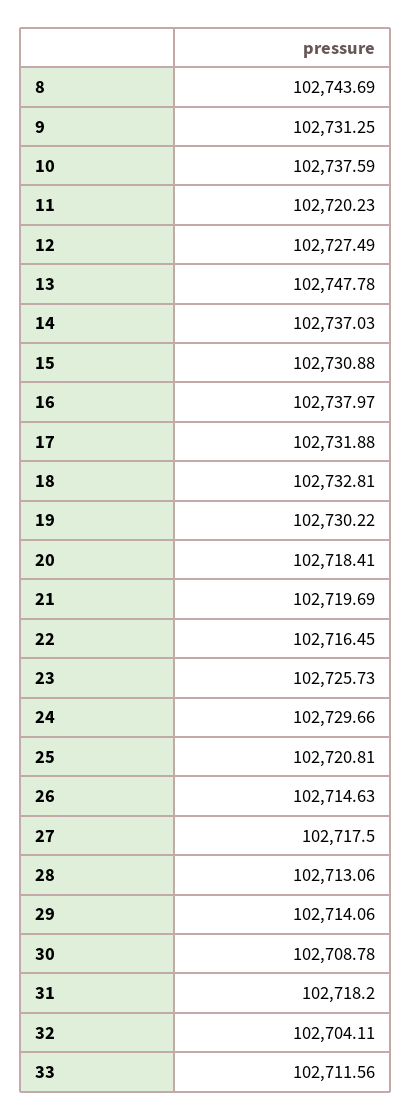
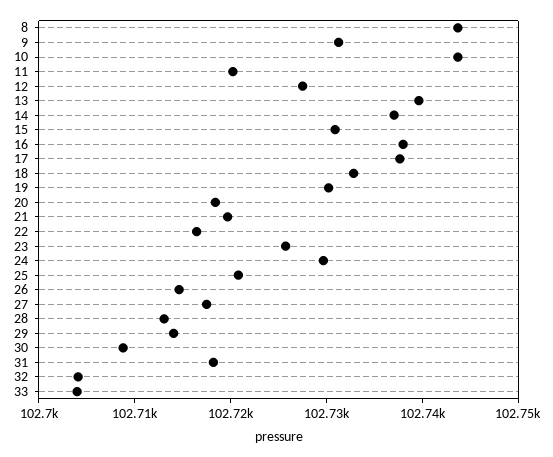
  {
    "8": 102743.69,
    "9": 102731.25,
-   "10": 102737.59,
+   "10": 102744,
    "11": 102720.23,
    "12": 102727.49,
-   "13": 102747.78,
+   "13": 102740,
    "14": 102737.03,
    "15": 102730.88,
    "16": 102737.97,
-   "17": 102731.88,
+   "17": 102738,
    "18": 102732.81,
    "19": 102730.22,
    "20": 102718.41,
    "21": 102719.69,
    "22": 102716.45,
    "23": 102725.73,
    "24": 102729.66,
    "25": 102720.81,
    "26": 102714.63,
    "27": 102717.5,
    "28": 102713.06,
    "29": 102714.06,
    "30": 102708.78,
    "31": 102718.2,
    "32": 102704.11,
-   "33": 102711.56
+   "33": 102704
  }

